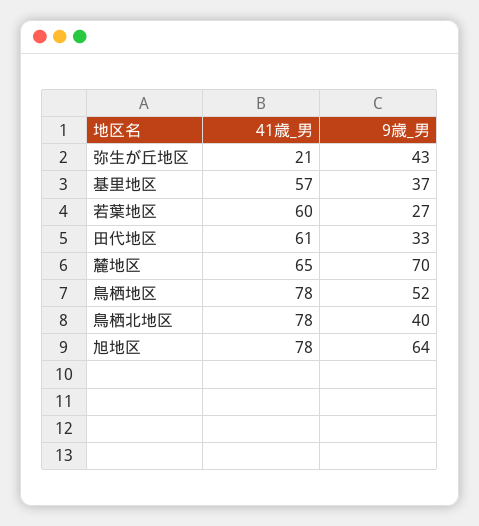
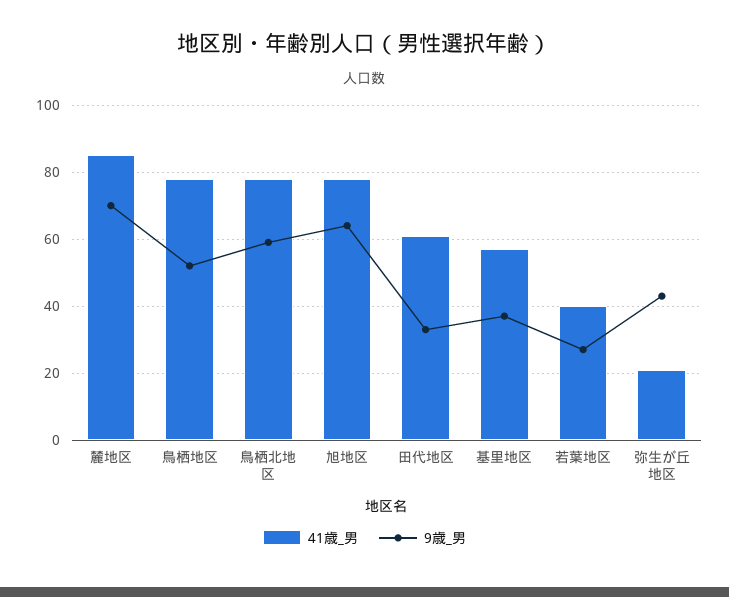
  {
    "41歳_男": {
      "弥生が丘地区": 21,
      "基里地区": 57,
-     "若葉地区": 60,
+     "若葉地区": 40,
      "田代地区": 61,
-     "麓地区": 65,
+     "麓地区": 85,
      "鳥栖地区": 78,
      "鳥栖北地区": 78,
      "旭地区": 78
    },
    "9歳_男": {
      "弥生が丘地区": 43,
      "基里地区": 37,
      "若葉地区": 27,
      "田代地区": 33,
      "麓地区": 70,
      "鳥栖地区": 52,
-     "鳥栖北地区": 40,
+     "鳥栖北地区": 60,
      "旭地区": 64
    }
  }

